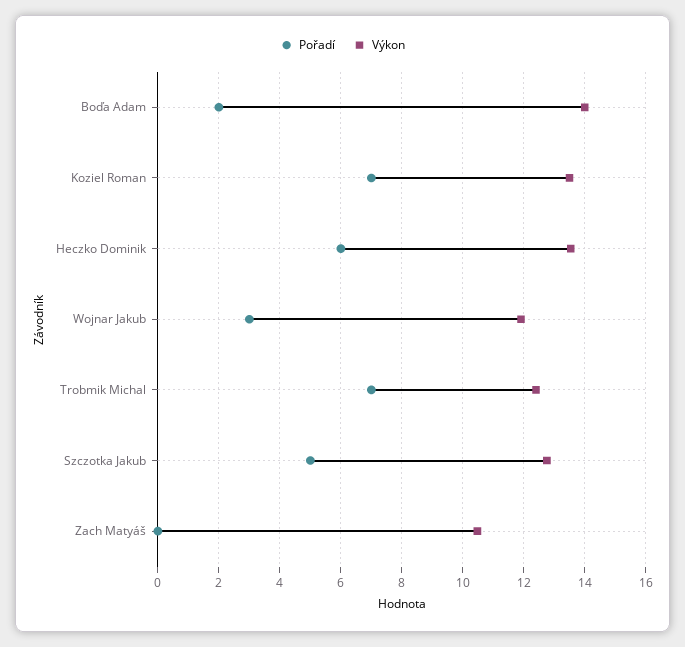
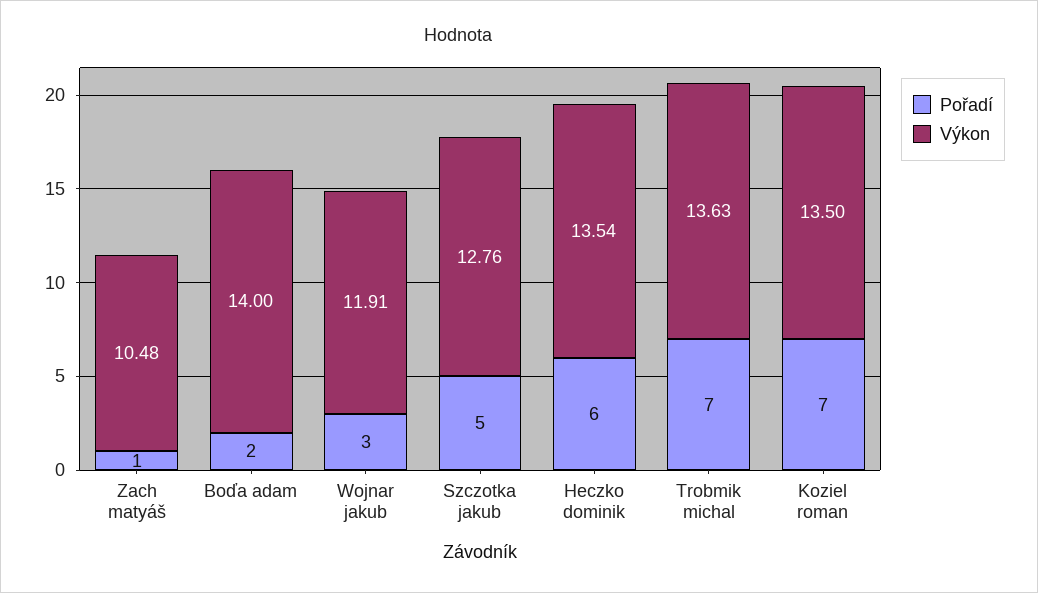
  {
    "Pořadí": {
      "Boďa Adam": 2,
      "Koziel Roman": 7,
      "Heczko Dominik": 6,
      "Wojnar Jakub": 3,
      "Trobmik Michal": 7,
      "Szczotka Jakub": 5,
-     "Zach Matyáš": 0
+     "Zach Matyáš": 1
    },
    "Výkon": {
      "Boďa Adam": 14,
      "Koziel Roman": 13.5,
      "Heczko Dominik": 13.54,
      "Wojnar Jakub": 11.91,
-     "Trobmik Michal": 12.4,
+     "Trobmik Michal": 13.63,
      "Szczotka Jakub": 12.76,
      "Zach Matyáš": 10.48
    }
  }

